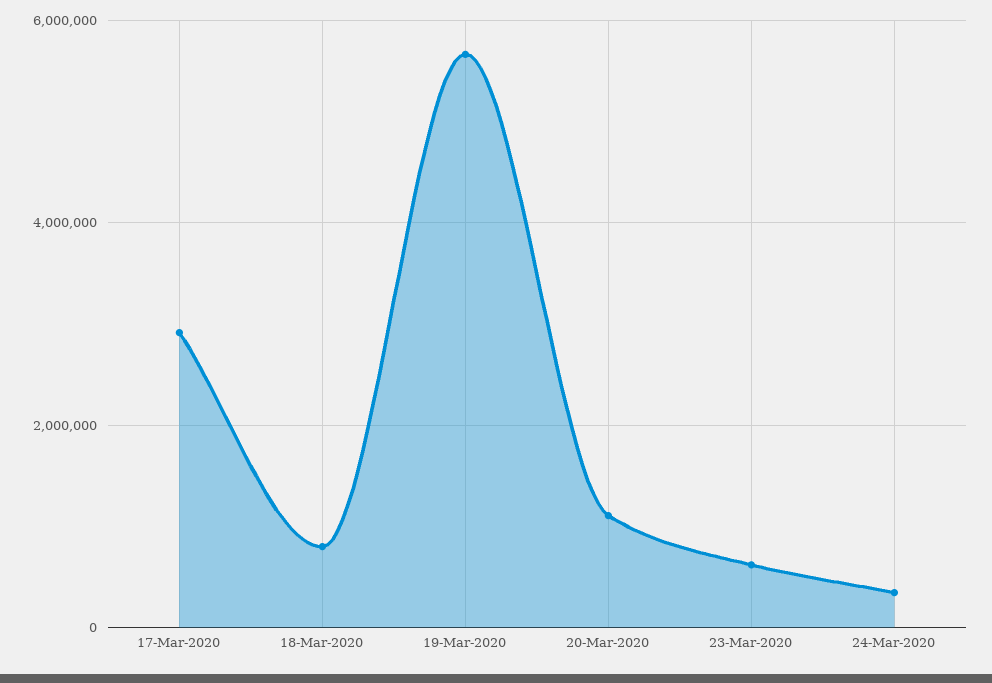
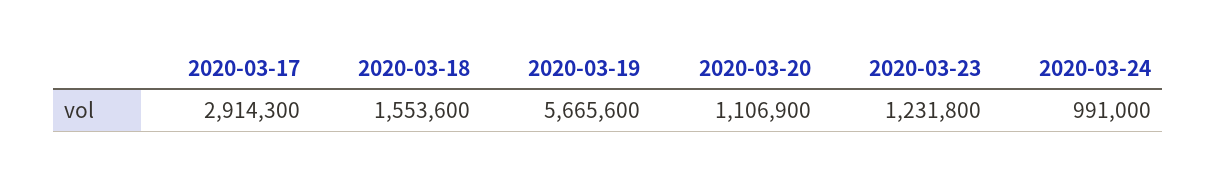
  {
    "17-Mar-2020": 2914300,
-   "18-Mar-2020": 800000,
+   "18-Mar-2020": 1553600,
    "19-Mar-2020": 5665600,
    "20-Mar-2020": 1106900,
-   "23-Mar-2020": 600000,
+   "23-Mar-2020": 1231800,
-   "24-Mar-2020": 400000
+   "24-Mar-2020": 991000
  }

